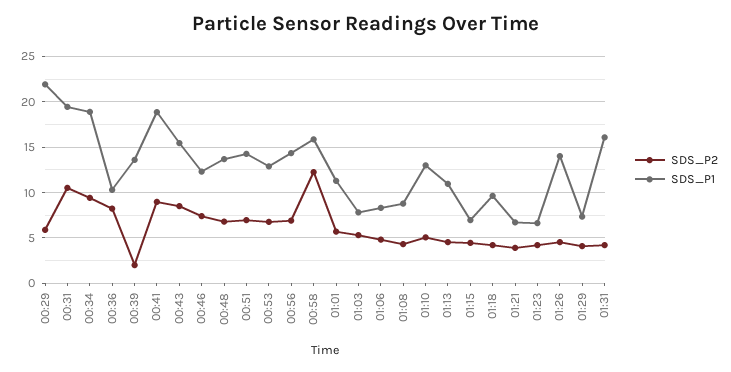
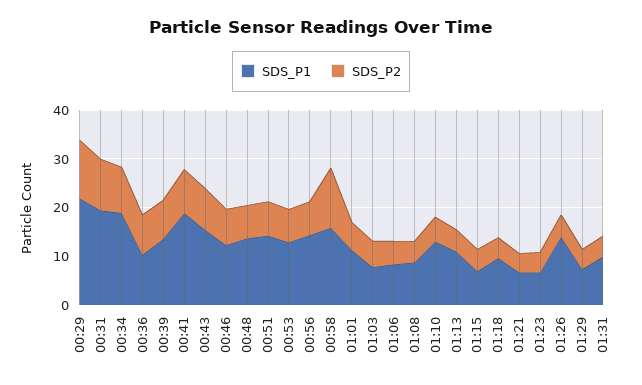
  {
    "SDS_P2": {
-     "00:29": 6,
+     "00:29": 12,
      "00:31": 11,
      "00:34": 9,
      "00:36": 8,
-     "00:39": 2,
+     "00:39": 8,
      "00:41": 9,
      "00:43": 9,
      "00:46": 7,
      "00:48": 7,
      "00:51": 7,
      "00:53": 7,
      "00:56": 7,
      "00:58": 12,
      "01:01": 6,
      "01:03": 5,
      "01:06": 5,
      "01:08": 4,
      "01:10": 5,
      "01:13": 5,
      "01:15": 4,
      "01:18": 4,
      "01:21": 4,
      "01:23": 4,
      "01:26": 5,
      "01:29": 4,
      "01:31": 4
    },
    "SDS_P1": {
      "00:29": 22,
      "00:31": 19,
      "00:34": 19,
      "00:36": 10,
      "00:39": 14,
      "00:41": 19,
      "00:43": 15,
      "00:46": 12,
      "00:48": 14,
      "00:51": 14,
      "00:53": 13,
      "00:56": 14,
      "00:58": 16,
      "01:01": 11,
      "01:03": 8,
      "01:06": 8,
      "01:08": 9,
      "01:10": 13,
      "01:13": 11,
      "01:15": 7,
      "01:18": 10,
      "01:21": 7,
      "01:23": 7,
      "01:26": 14,
      "01:29": 7,
-     "01:31": 16
+     "01:31": 10
    }
  }

